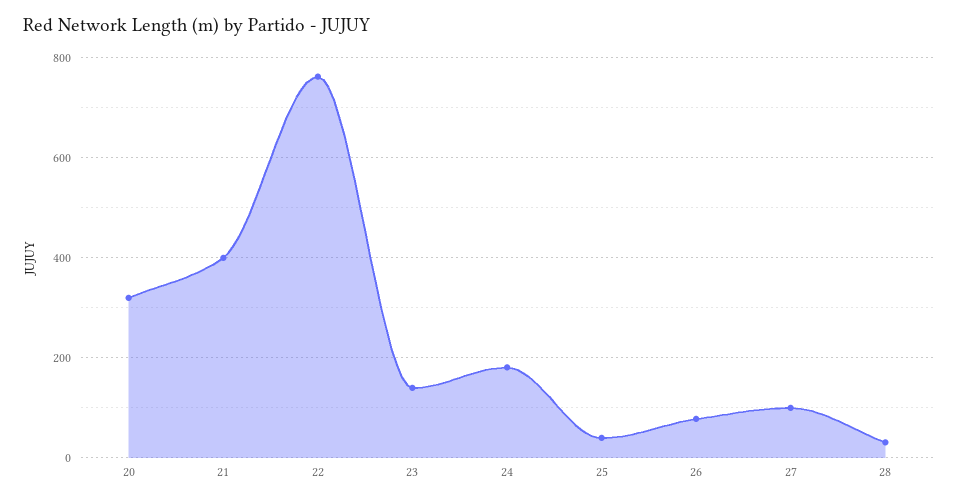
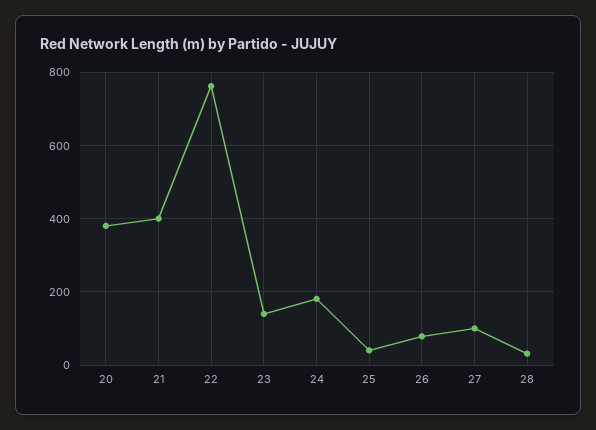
  {
-   "20": 320,
+   "20": 380,
    "21": 400,
    "22": 760,
    "23": 140,
    "24": 180,
    "25": 40,
    "26": 80,
    "27": 100,
    "28": 40
  }

